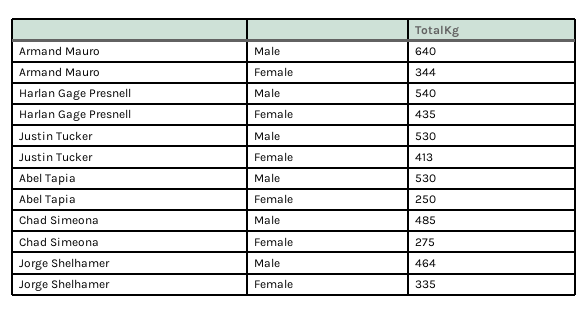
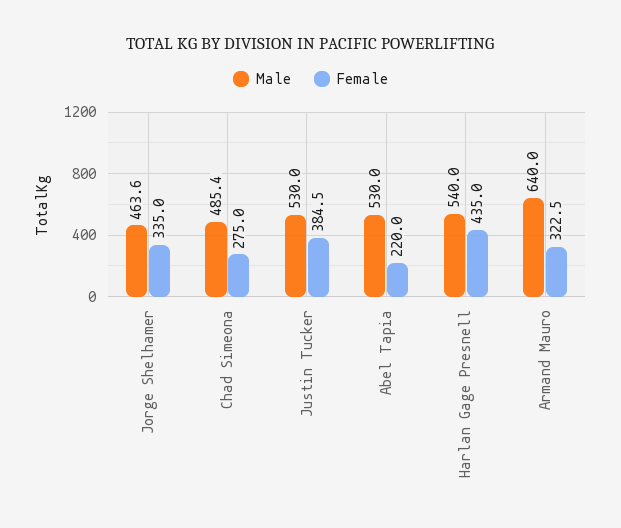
  {
    "Male": {
      "Armand Mauro": 640,
      "Harlan Gage Presnell": 540,
      "Justin Tucker": 530,
      "Abel Tapia": 530,
      "Chad Simeona": 485.4,
      "Jorge Shelhamer": 463.6
    },
    "Female": {
-     "Armand Mauro": 344,
+     "Armand Mauro": 322.5,
      "Harlan Gage Presnell": 435,
-     "Justin Tucker": 413,
+     "Justin Tucker": 384.5,
-     "Abel Tapia": 250,
+     "Abel Tapia": 220,
      "Chad Simeona": 275,
      "Jorge Shelhamer": 335
    }
  }

